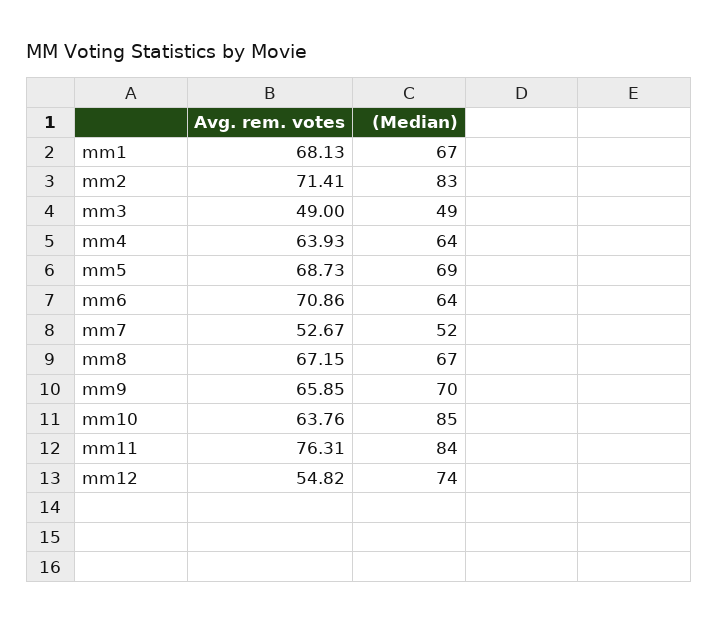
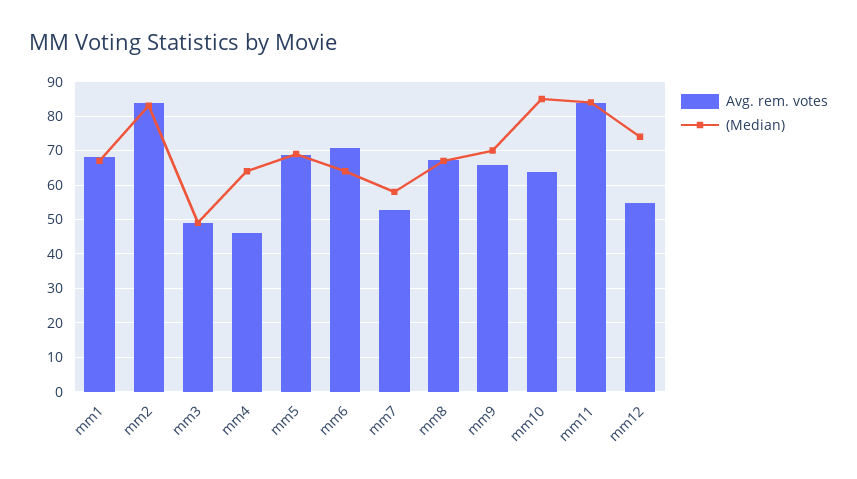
  {
    "Avg. rem. votes": {
      "mm1": 68.13,
-     "mm2": 71.41,
+     "mm2": 84,
      "mm3": 49,
-     "mm4": 63.93,
+     "mm4": 46,
      "mm5": 68.73,
      "mm6": 70.86,
      "mm7": 52.67,
      "mm8": 67.15,
      "mm9": 65.85,
      "mm10": 63.76,
-     "mm11": 76.31,
+     "mm11": 84,
      "mm12": 54.82
    },
    "(Median)": {
      "mm1": 67,
      "mm2": 83,
      "mm3": 49,
      "mm4": 64,
      "mm5": 69,
      "mm6": 64,
-     "mm7": 52,
+     "mm7": 58,
      "mm8": 67,
      "mm9": 70,
      "mm10": 85,
      "mm11": 84,
      "mm12": 74
    }
  }

